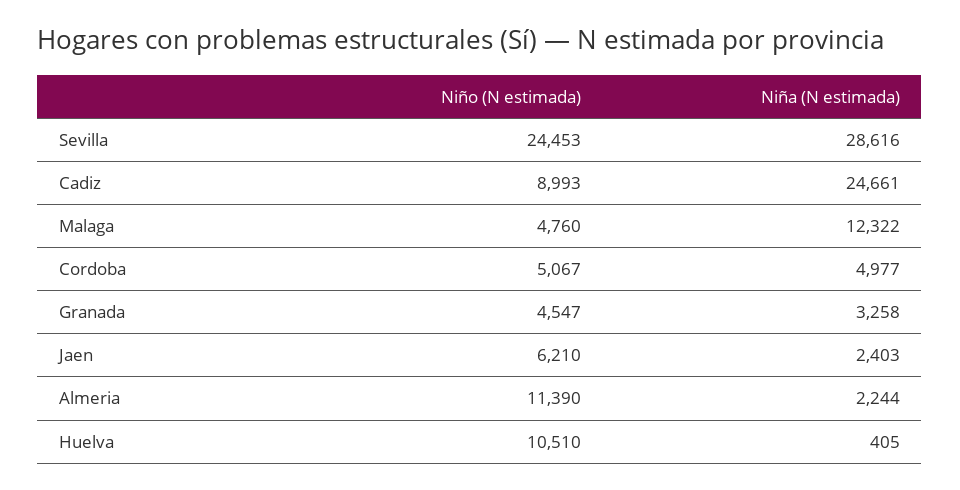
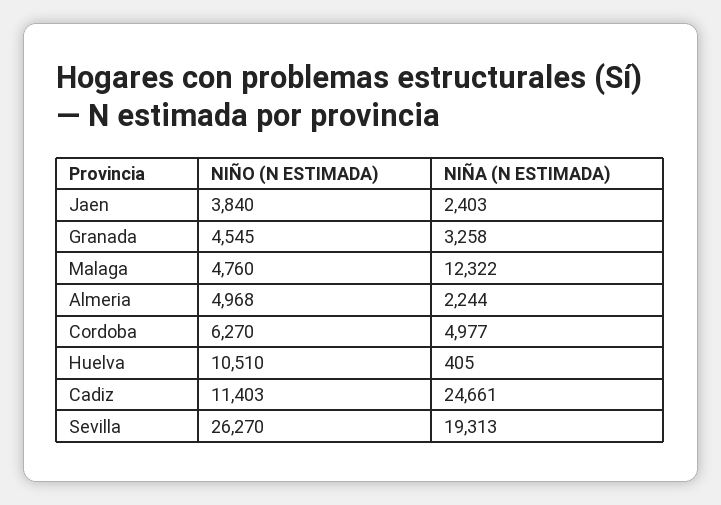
  {
    "Niño (N estimada)": {
-     "Sevilla": 24453,
+     "Sevilla": 26270,
-     "Cadiz": 8993,
+     "Cadiz": 11403,
      "Malaga": 4760,
-     "Cordoba": 5067,
+     "Cordoba": 6270,
-     "Granada": 4547,
+     "Granada": 4545,
-     "Jaen": 6210,
+     "Jaen": 3840,
-     "Almeria": 11390,
+     "Almeria": 4968,
      "Huelva": 10510
    },
    "Niña (N estimada)": {
-     "Sevilla": 28616,
+     "Sevilla": 19313,
      "Cadiz": 24661,
      "Malaga": 12322,
      "Cordoba": 4977,
      "Granada": 3258,
      "Jaen": 2403,
      "Almeria": 2244,
      "Huelva": 405
    }
  }

